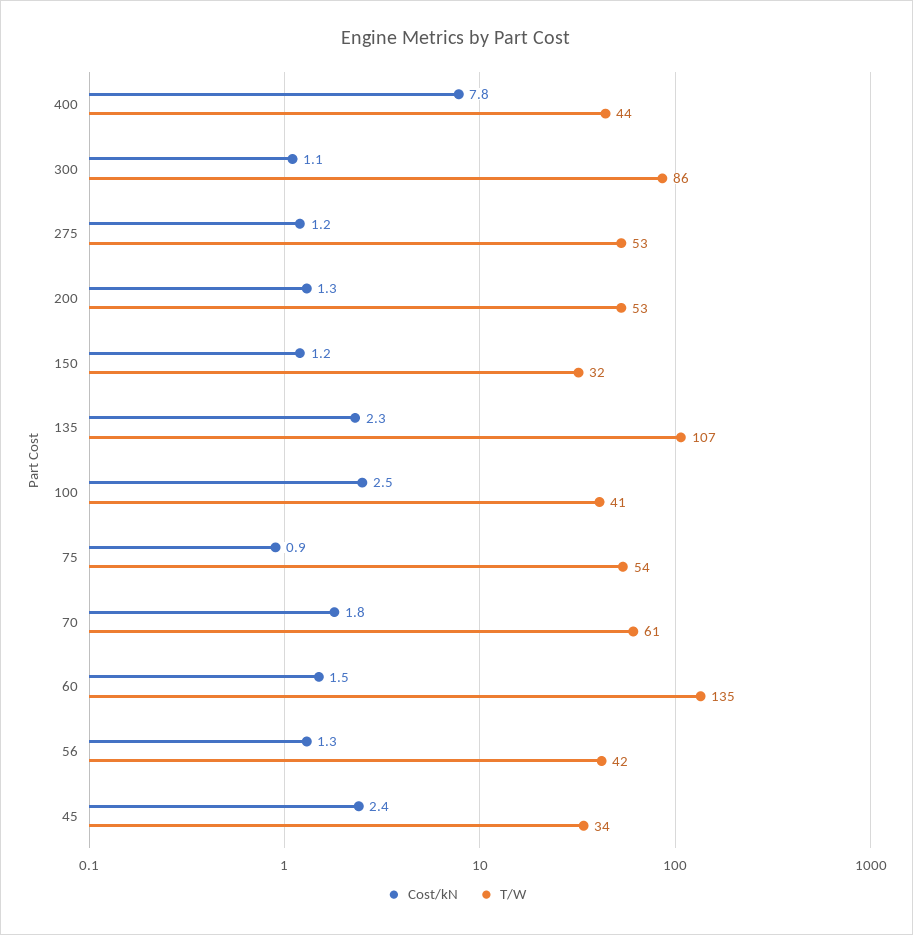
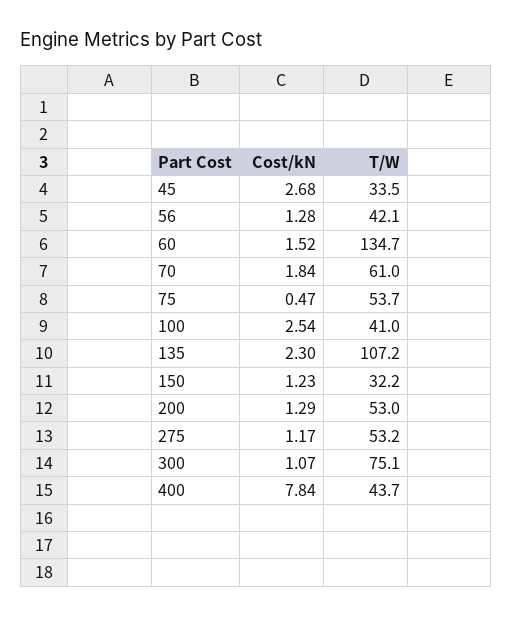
  {
    "Cost/kN": {
      "400": 7.84,
      "300": 1.07,
      "275": 1.17,
      "200": 1.29,
      "150": 1.23,
      "135": 2.3,
      "100": 2.54,
-     "75": 0.9,
+     "75": 0.47,
      "70": 1.84,
      "60": 1.52,
      "56": 1.28,
-     "45": 2.4
+     "45": 2.68
    },
    "T/W": {
      "400": 43.7,
-     "300": 86,
+     "300": 75.1,
      "275": 53.2,
      "200": 53,
      "150": 32.2,
      "135": 107.2,
      "100": 41,
      "75": 53.7,
      "70": 61,
      "60": 134.7,
      "56": 42.1,
      "45": 33.5
    }
  }

